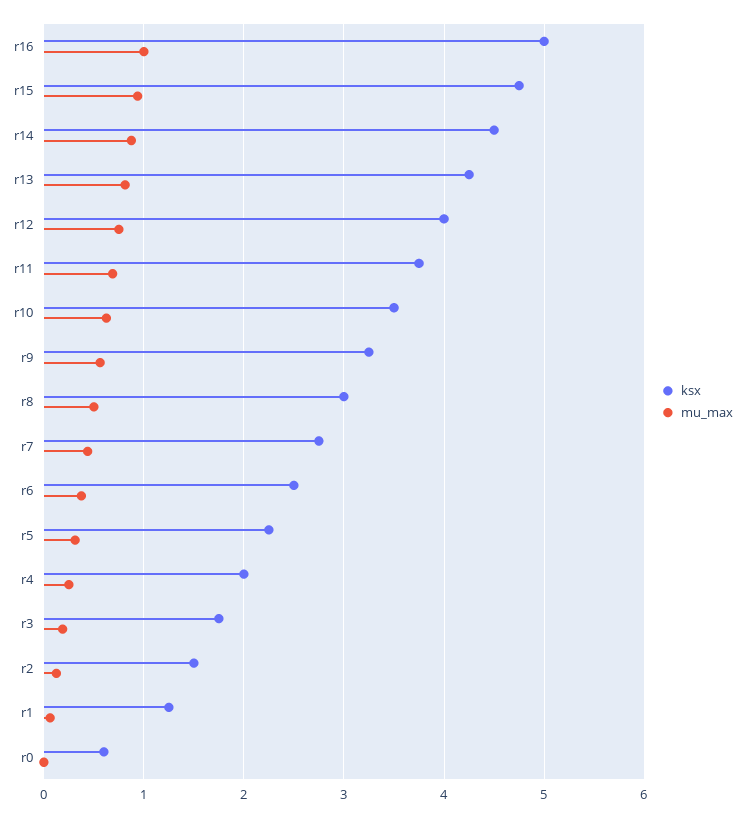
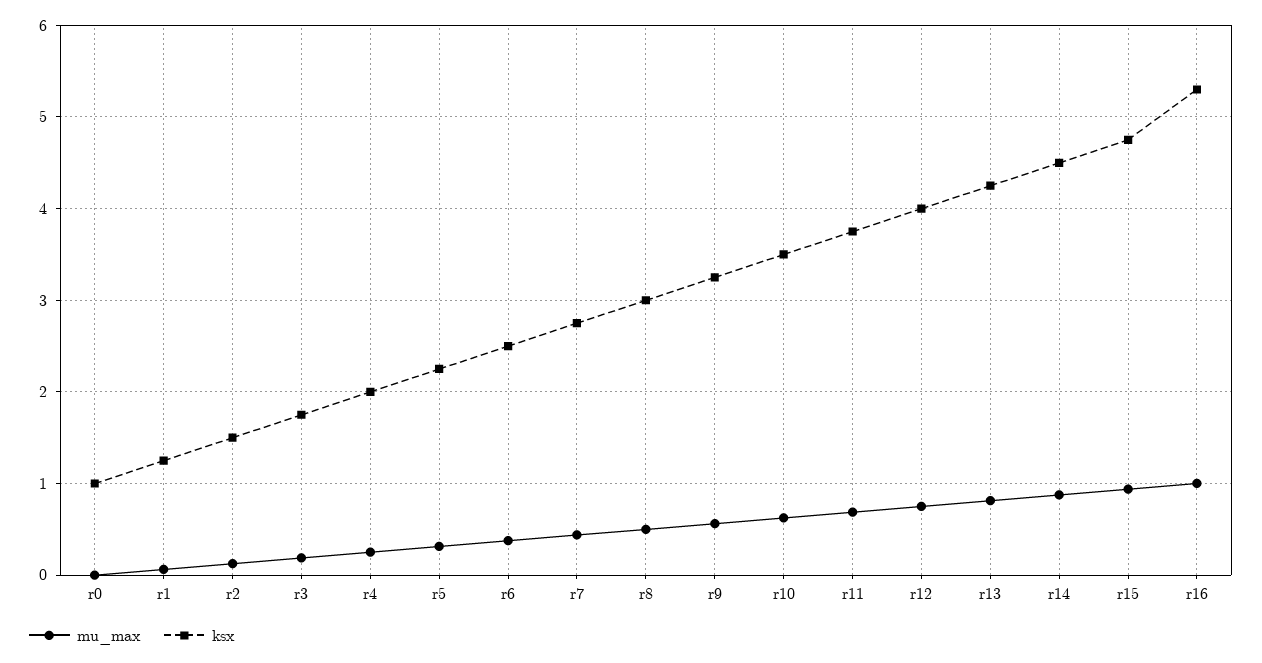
  {
    "ksx": {
-     "r16": 5,
+     "r16": 5.3,
      "r15": 4.8,
      "r14": 4.5,
      "r13": 4.3,
      "r12": 4,
      "r11": 3.8,
      "r10": 3.5,
      "r9": 3.3,
      "r8": 3,
      "r7": 2.8,
      "r6": 2.5,
      "r5": 2.3,
      "r4": 2,
      "r3": 1.8,
      "r2": 1.5,
      "r1": 1.3,
-     "r0": 0.6
+     "r0": 1
    },
    "mu_max": {
      "r16": 1,
      "r15": 0.9,
      "r14": 0.9,
      "r13": 0.8,
      "r12": 0.8,
      "r11": 0.7,
      "r10": 0.6,
      "r9": 0.6,
      "r8": 0.5,
      "r7": 0.4,
      "r6": 0.4,
      "r5": 0.3,
      "r4": 0.3,
      "r3": 0.2,
      "r2": 0.1,
      "r1": 0.1,
      "r0": 0
    }
  }

